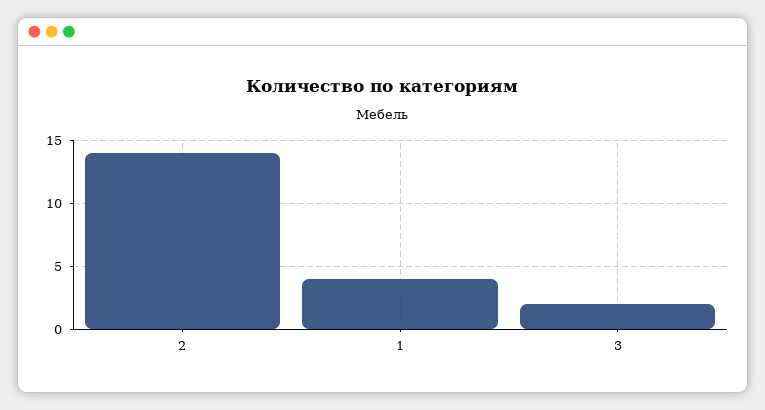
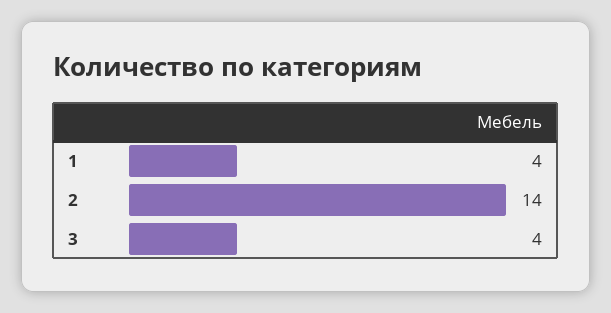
  {
    "2": 14,
    "1": 4,
-   "3": 2
+   "3": 4
  }

